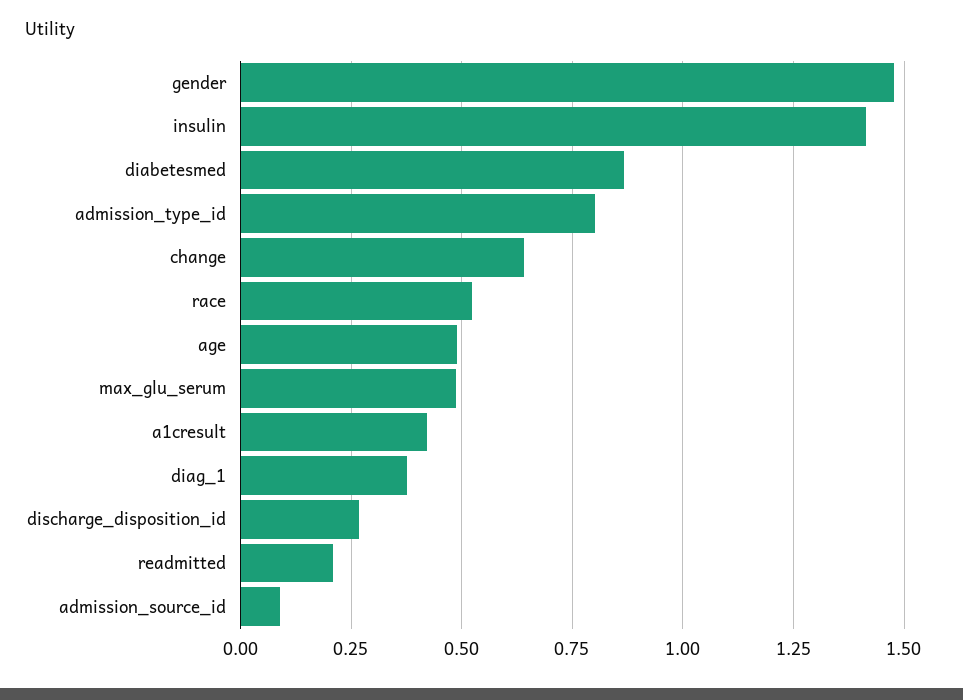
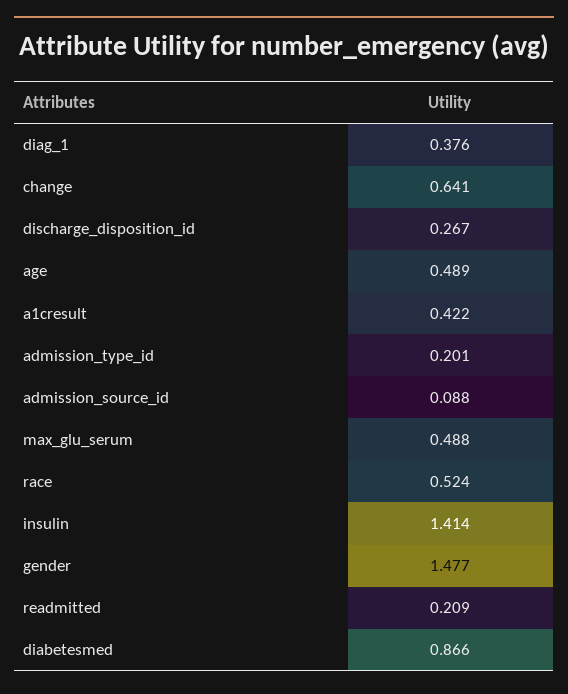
  {
    "gender": 1.477,
    "insulin": 1.414,
    "diabetesmed": 0.866,
-   "admission_type_id": 0.8,
+   "admission_type_id": 0.201,
    "change": 0.641,
    "race": 0.524,
    "age": 0.489,
    "max_glu_serum": 0.488,
    "a1cresult": 0.422,
    "diag_1": 0.376,
    "discharge_disposition_id": 0.267,
    "readmitted": 0.209,
    "admission_source_id": 0.088
  }

